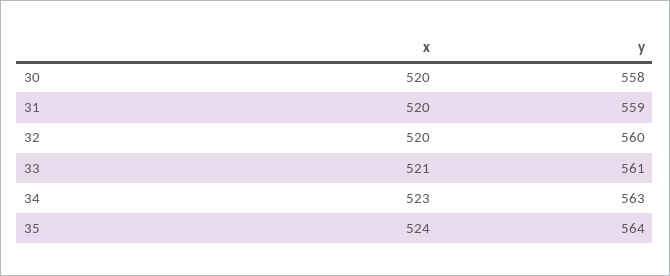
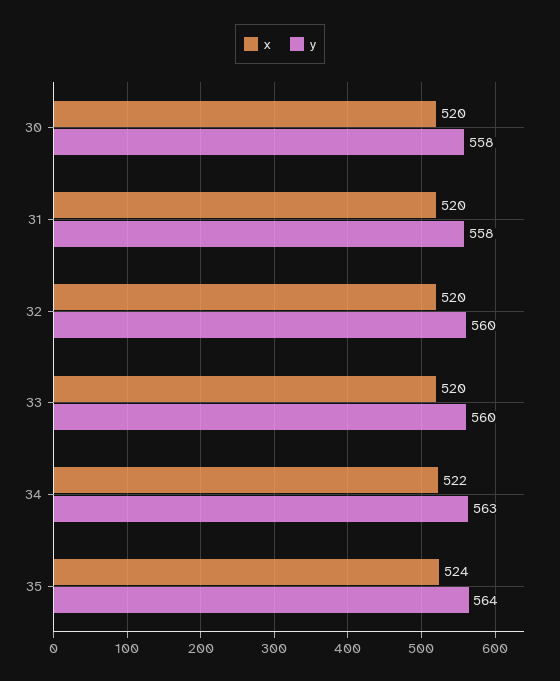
  {
    "x": {
      "30": 520,
      "31": 520,
      "32": 520,
-     "33": 521,
+     "33": 520,
-     "34": 523,
+     "34": 522,
      "35": 524
    },
    "y": {
      "30": 558,
-     "31": 559,
+     "31": 558,
      "32": 560,
-     "33": 561,
+     "33": 560,
      "34": 563,
      "35": 564
    }
  }

